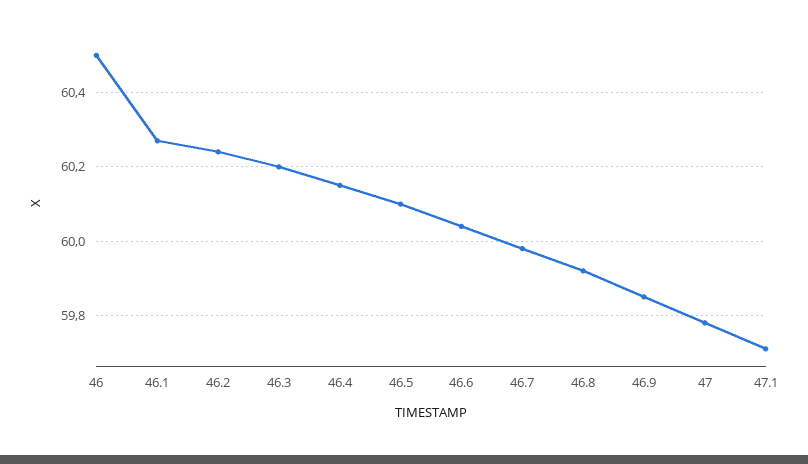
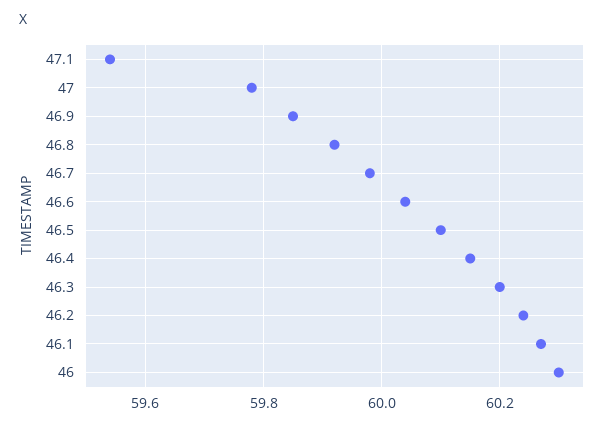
  {
-   "46": 60.5,
+   "46": 60.3,
    "46.1": 60.25,
    "46.2": 60.25,
    "46.3": 60.2,
    "46.4": 60.15,
    "46.5": 60.1,
    "46.6": 60.05,
    "46.7": 60,
    "46.8": 59.9,
    "46.9": 59.85,
    "47": 59.8,
-   "47.1": 59.7
+   "47.1": 59.55
  }

